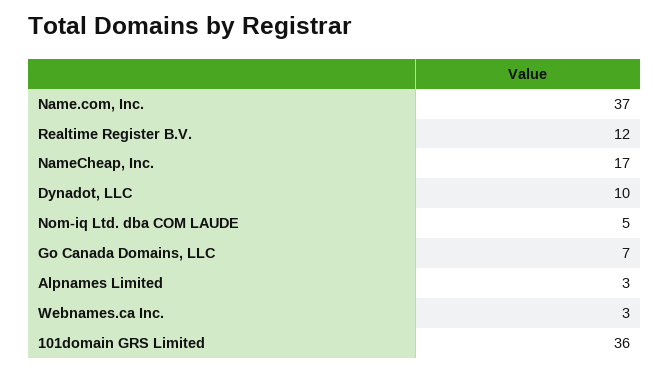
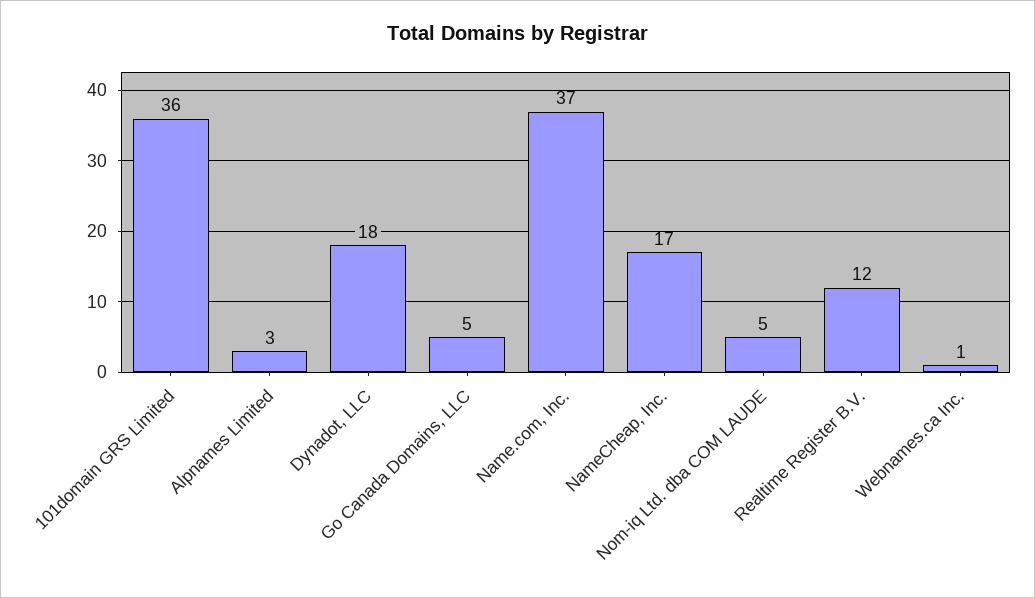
  {
    "Name.com, Inc.": 37,
    "Realtime Register B.V.": 12,
    "NameCheap, Inc.": 17,
-   "Dynadot, LLC": 10,
+   "Dynadot, LLC": 18,
    "Nom-iq Ltd. dba COM LAUDE": 5,
-   "Go Canada Domains, LLC": 7,
+   "Go Canada Domains, LLC": 5,
    "Alpnames Limited": 3,
-   "Webnames.ca Inc.": 3,
+   "Webnames.ca Inc.": 1,
    "101domain GRS Limited": 36
  }

